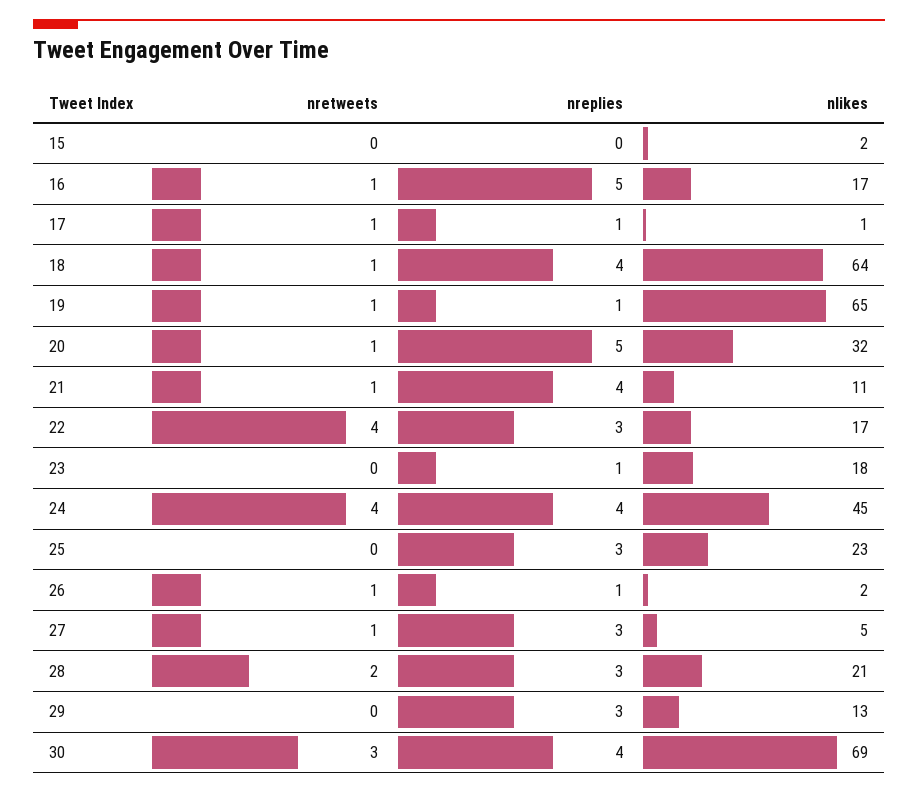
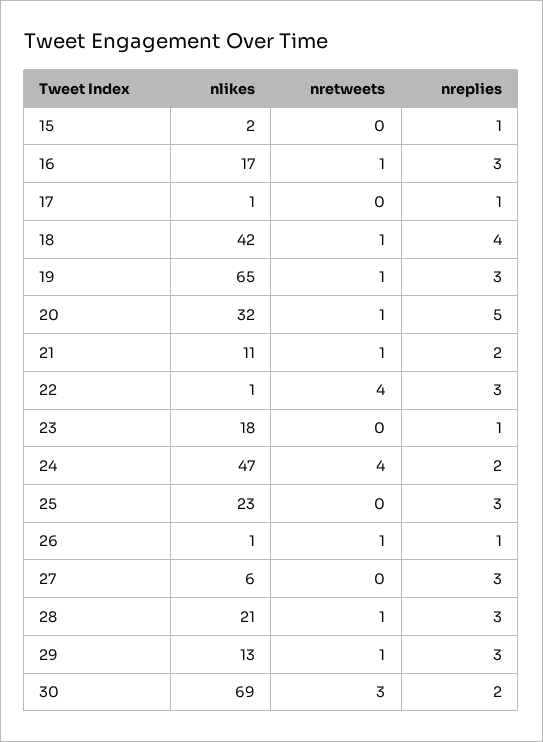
  {
    "nretweets": {
      "15": 0,
      "16": 1,
-     "17": 1,
+     "17": 0,
      "18": 1,
      "19": 1,
      "20": 1,
      "21": 1,
      "22": 4,
      "23": 0,
      "24": 4,
      "25": 0,
      "26": 1,
-     "27": 1,
+     "27": 0,
-     "28": 2,
+     "28": 1,
-     "29": 0,
+     "29": 1,
      "30": 3
    },
    "nreplies": {
-     "15": 0,
+     "15": 1,
-     "16": 5,
+     "16": 3,
      "17": 1,
      "18": 4,
-     "19": 1,
+     "19": 3,
      "20": 5,
-     "21": 4,
+     "21": 2,
      "22": 3,
      "23": 1,
-     "24": 4,
+     "24": 2,
      "25": 3,
      "26": 1,
      "27": 3,
      "28": 3,
      "29": 3,
-     "30": 4
+     "30": 2
    },
    "nlikes": {
      "15": 2,
      "16": 17,
      "17": 1,
-     "18": 64,
+     "18": 42,
      "19": 65,
      "20": 32,
      "21": 11,
-     "22": 17,
+     "22": 1,
      "23": 18,
-     "24": 45,
+     "24": 47,
      "25": 23,
-     "26": 2,
+     "26": 1,
-     "27": 5,
+     "27": 6,
      "28": 21,
      "29": 13,
      "30": 69
    }
  }

